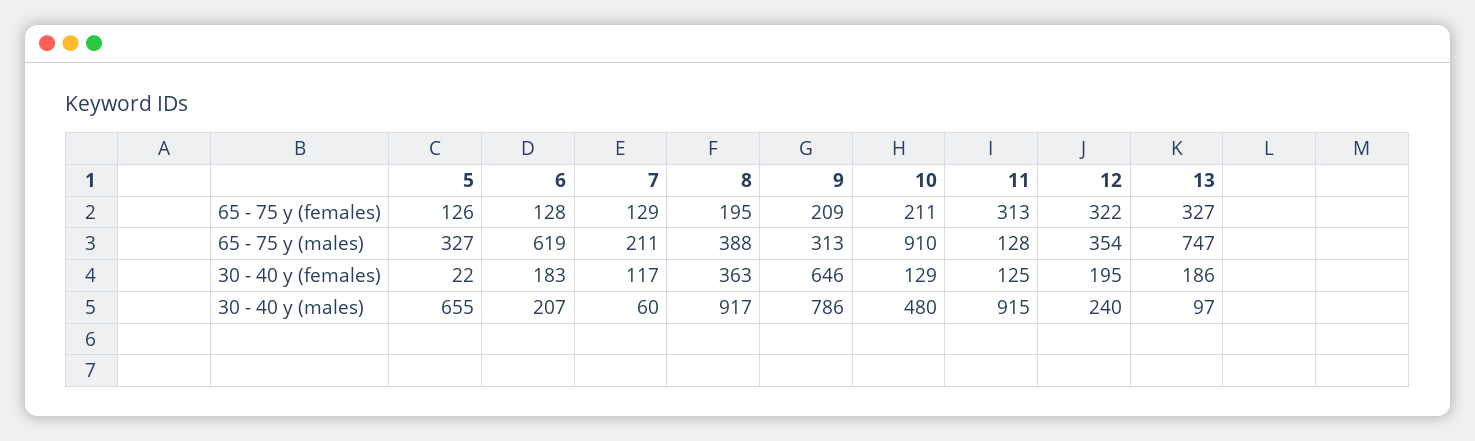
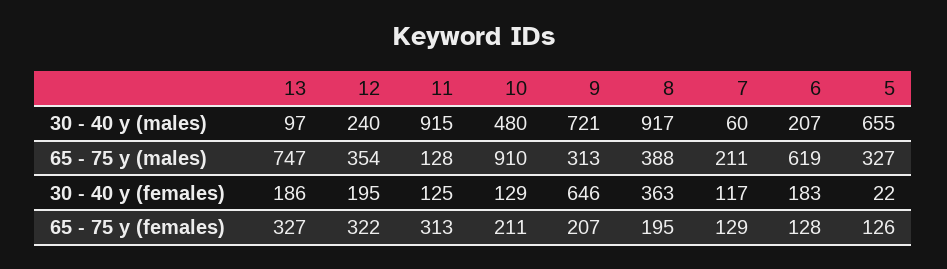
  {
    "5": {
      "65 - 75 y (females)": 126,
      "65 - 75 y (males)": 327,
      "30 - 40 y (females)": 22,
      "30 - 40 y (males)": 655
    },
    "6": {
      "65 - 75 y (females)": 128,
      "65 - 75 y (males)": 619,
      "30 - 40 y (females)": 183,
      "30 - 40 y (males)": 207
    },
    "7": {
      "65 - 75 y (females)": 129,
      "65 - 75 y (males)": 211,
      "30 - 40 y (females)": 117,
      "30 - 40 y (males)": 60
    },
    "8": {
      "65 - 75 y (females)": 195,
      "65 - 75 y (males)": 388,
      "30 - 40 y (females)": 363,
      "30 - 40 y (males)": 917
    },
    "9": {
-     "65 - 75 y (females)": 209,
+     "65 - 75 y (females)": 207,
      "65 - 75 y (males)": 313,
      "30 - 40 y (females)": 646,
-     "30 - 40 y (males)": 786
+     "30 - 40 y (males)": 721
    },
    "10": {
      "65 - 75 y (females)": 211,
      "65 - 75 y (males)": 910,
      "30 - 40 y (females)": 129,
      "30 - 40 y (males)": 480
    },
    "11": {
      "65 - 75 y (females)": 313,
      "65 - 75 y (males)": 128,
      "30 - 40 y (females)": 125,
      "30 - 40 y (males)": 915
    },
    "12": {
      "65 - 75 y (females)": 322,
      "65 - 75 y (males)": 354,
      "30 - 40 y (females)": 195,
      "30 - 40 y (males)": 240
    },
    "13": {
      "65 - 75 y (females)": 327,
      "65 - 75 y (males)": 747,
      "30 - 40 y (females)": 186,
      "30 - 40 y (males)": 97
    }
  }

